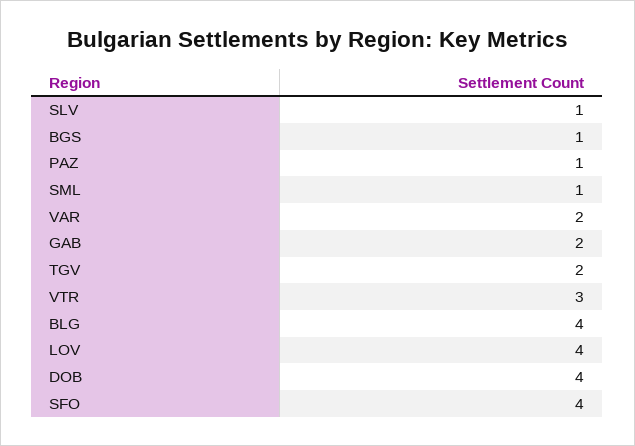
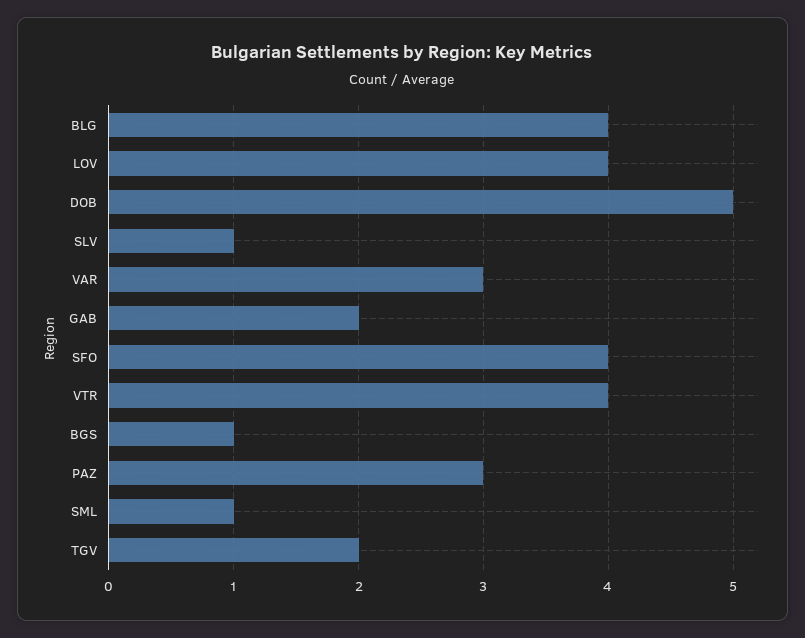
  {
    "SLV": 1,
    "BGS": 1,
-   "PAZ": 1,
+   "PAZ": 3,
    "SML": 1,
-   "VAR": 2,
+   "VAR": 3,
    "GAB": 2,
    "TGV": 2,
-   "VTR": 3,
+   "VTR": 4,
    "BLG": 4,
    "LOV": 4,
-   "DOB": 4,
+   "DOB": 5,
    "SFO": 4
  }

